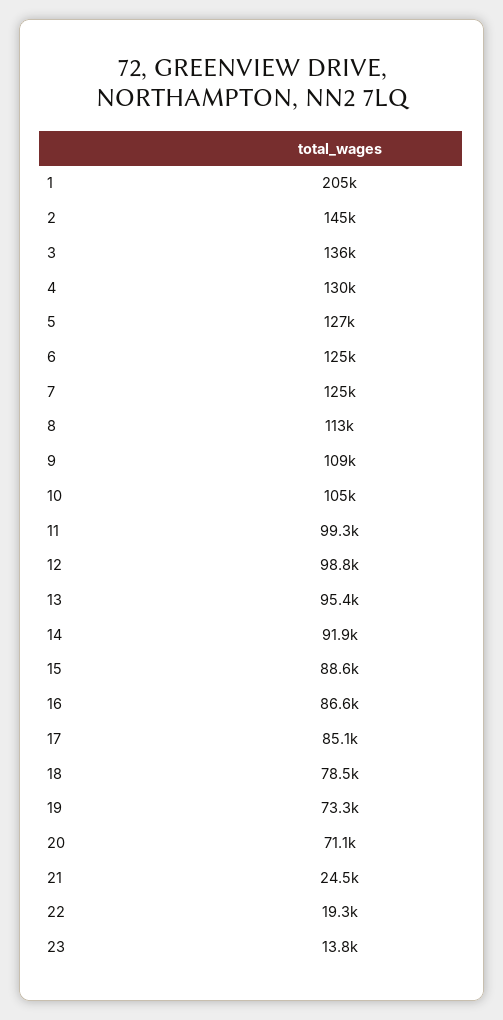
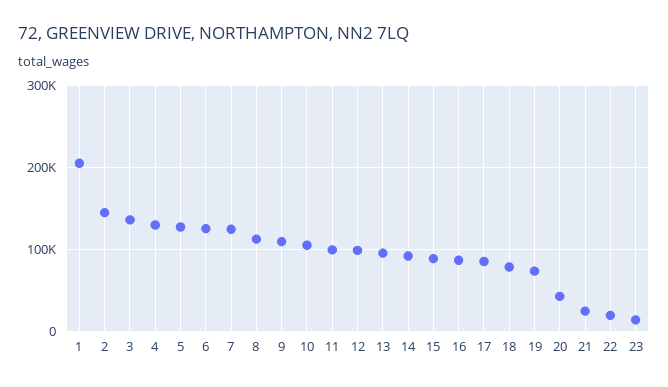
  {
    "1": 205000,
    "2": 145000,
    "3": 136000,
    "4": 130000,
    "5": 127000,
    "6": 125000,
    "7": 125000,
    "8": 113000,
    "9": 109000,
    "10": 105000,
    "11": 99300,
    "12": 98800,
    "13": 95400,
    "14": 91900,
    "15": 88600,
    "16": 86600,
    "17": 85100,
    "18": 78500,
    "19": 73300,
-   "20": 71100,
+   "20": 40000,
    "21": 24500,
    "22": 19300,
    "23": 13800
  }

